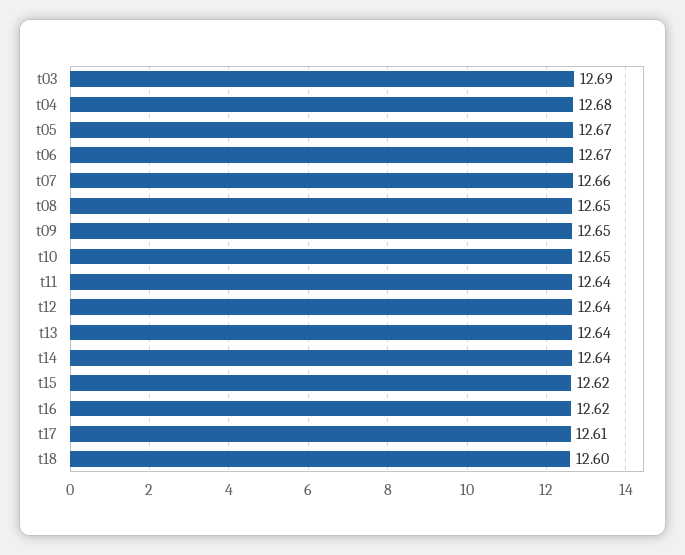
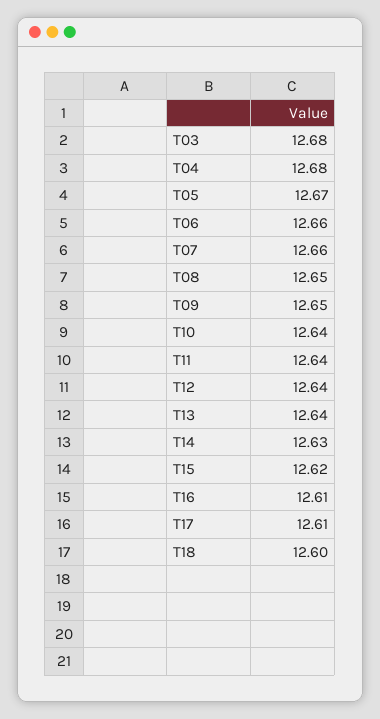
  {
-   "t03": 12.69,
+   "t03": 12.68,
    "t04": 12.68,
    "t05": 12.67,
-   "t06": 12.67,
+   "t06": 12.66,
    "t07": 12.66,
    "t08": 12.65,
    "t09": 12.65,
-   "t10": 12.65,
+   "t10": 12.64,
    "t11": 12.64,
    "t12": 12.64,
    "t13": 12.64,
-   "t14": 12.64,
+   "t14": 12.63,
    "t15": 12.62,
-   "t16": 12.62,
+   "t16": 12.61,
    "t17": 12.61,
    "t18": 12.6
  }

